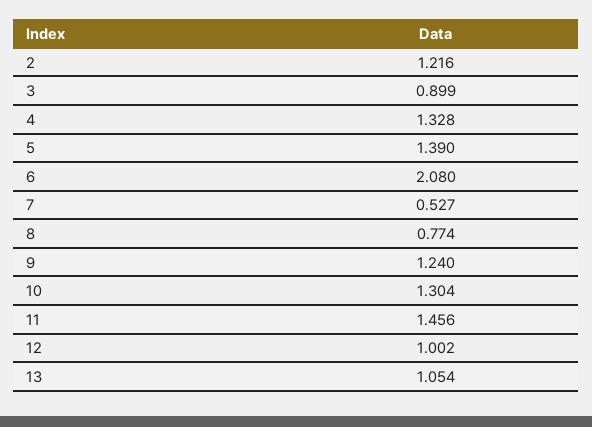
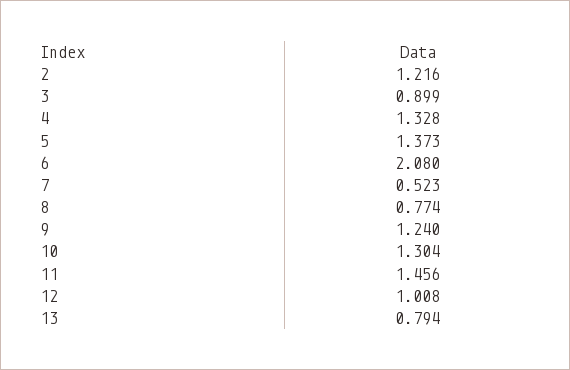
  {
    "2": 1.216,
    "3": 0.899,
    "4": 1.328,
-   "5": 1.39,
+   "5": 1.373,
    "6": 2.08,
-   "7": 0.527,
+   "7": 0.523,
    "8": 0.774,
    "9": 1.24,
    "10": 1.304,
    "11": 1.456,
-   "12": 1.002,
+   "12": 1.008,
-   "13": 1.054
+   "13": 0.794
  }

